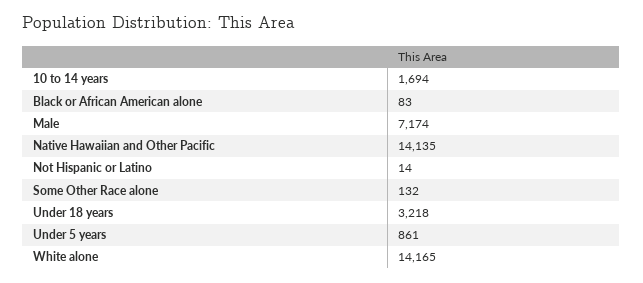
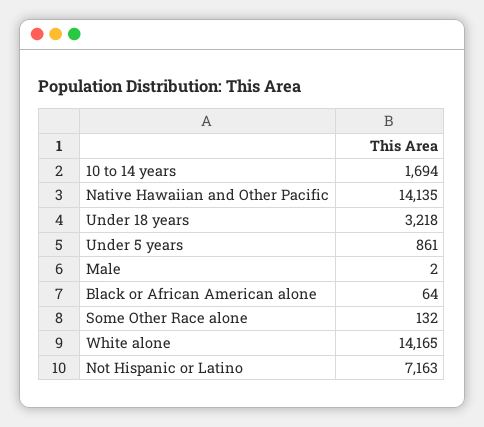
  {
    "10 to 14 years": 1694,
-   "Black or African American alone": 83,
+   "Black or African American alone": 64,
-   "Male": 7174,
+   "Male": 2,
    "Native Hawaiian and Other Pacific": 14135,
-   "Not Hispanic or Latino": 14,
+   "Not Hispanic or Latino": 7163,
    "Some Other Race alone": 132,
    "Under 18 years": 3218,
    "Under 5 years": 861,
    "White alone": 14165
  }

